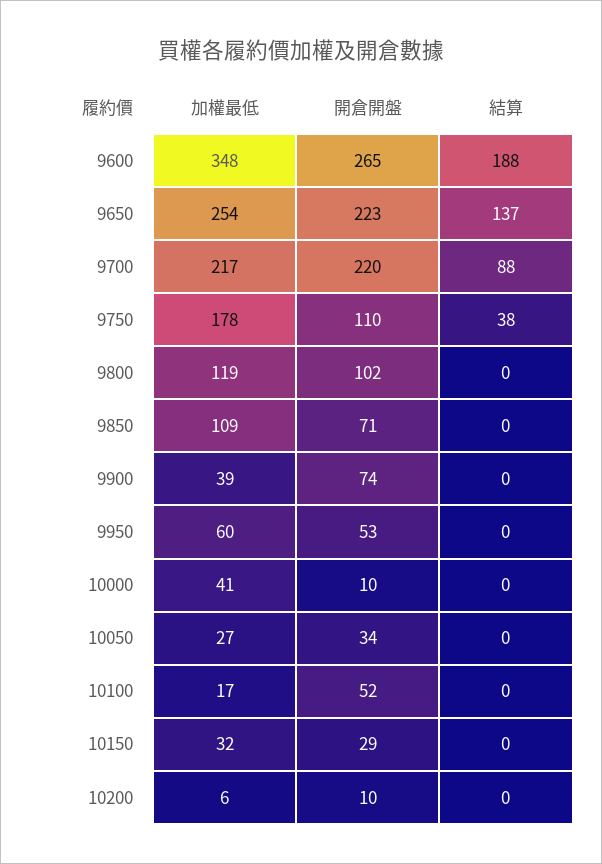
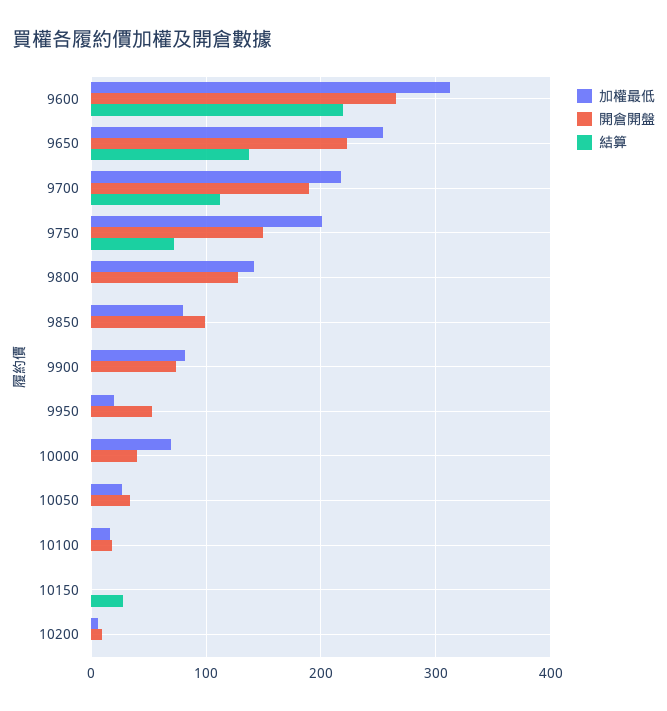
  {
    "加權最低": {
-     "9600": 348,
+     "9600": 310,
      "9650": 254,
      "9700": 217,
-     "9750": 178,
+     "9750": 200,
-     "9800": 119,
+     "9800": 140,
-     "9850": 109,
+     "9850": 80,
-     "9900": 39,
+     "9900": 80,
-     "9950": 60,
+     "9950": 20,
-     "10000": 41,
+     "10000": 70,
      "10050": 27,
      "10100": 17,
-     "10150": 32,
+     "10150": 0,
      "10200": 6
    },
    "開倉開盤": {
      "9600": 265,
      "9650": 223,
-     "9700": 220,
+     "9700": 190,
-     "9750": 110,
+     "9750": 150,
-     "9800": 102,
+     "9800": 130,
-     "9850": 71,
+     "9850": 100,
      "9900": 74,
      "9950": 53,
-     "10000": 10,
+     "10000": 40,
      "10050": 34,
-     "10100": 52,
+     "10100": 20,
-     "10150": 29,
+     "10150": 0,
      "10200": 10
    },
    "結算": {
-     "9600": 188,
+     "9600": 220,
      "9650": 137,
-     "9700": 88,
+     "9700": 110,
-     "9750": 38,
+     "9750": 70,
      "9800": 0,
      "9850": 0,
      "9900": 0,
      "9950": 0,
      "10000": 0,
      "10050": 0,
      "10100": 0,
-     "10150": 0,
+     "10150": 30,
      "10200": 0
    }
  }

